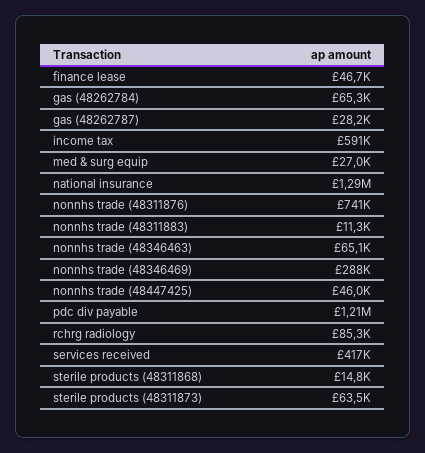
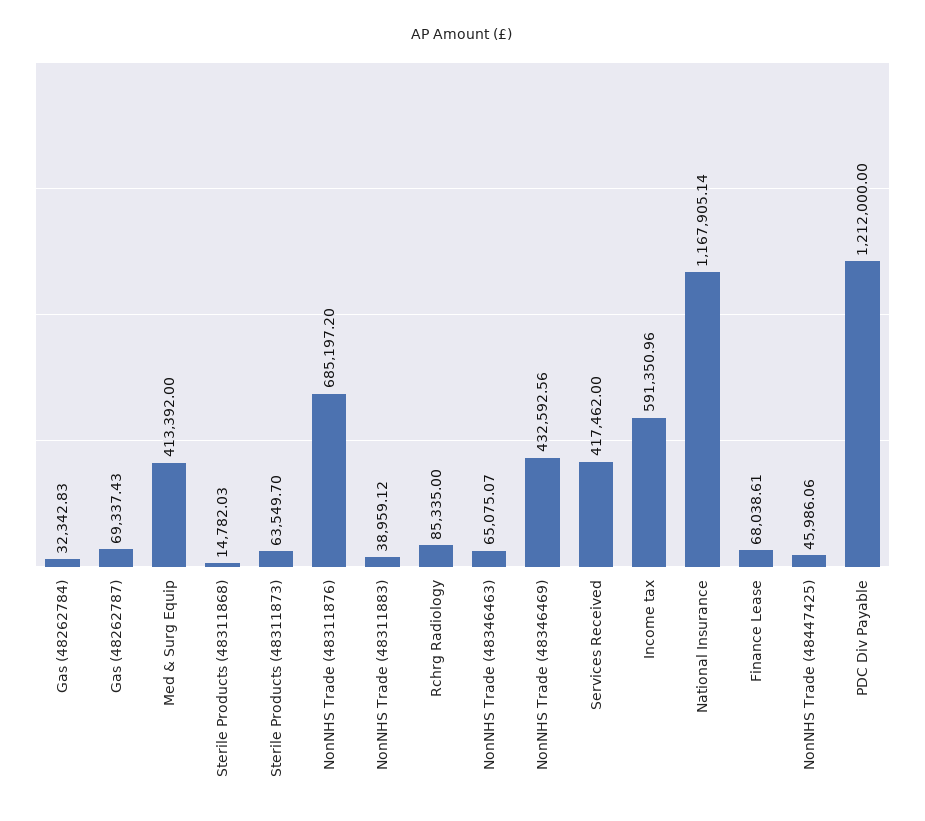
  {
-   "finance lease": 46700,
+   "finance lease": 68038.61,
-   "gas (48262784)": 65300,
+   "gas (48262784)": 32342.83,
-   "gas (48262787)": 28200,
+   "gas (48262787)": 69337.43,
    "income tax": 591350.96,
-   "med & surg equip": 27000,
+   "med & surg equip": 413392,
-   "national insurance": 1290000,
+   "national insurance": 1167905.14,
-   "nonnhs trade (48311876)": 741000,
+   "nonnhs trade (48311876)": 685197.2,
-   "nonnhs trade (48311883)": 11300,
+   "nonnhs trade (48311883)": 38959.12,
    "nonnhs trade (48346463)": 65075.07,
-   "nonnhs trade (48346469)": 288000,
+   "nonnhs trade (48346469)": 432592.56,
    "nonnhs trade (48447425)": 45986.06,
    "pdc div payable": 1212000,
    "rchrg radiology": 85335,
    "services received": 417462,
    "sterile products (48311868)": 14782.03,
    "sterile products (48311873)": 63549.7
  }

